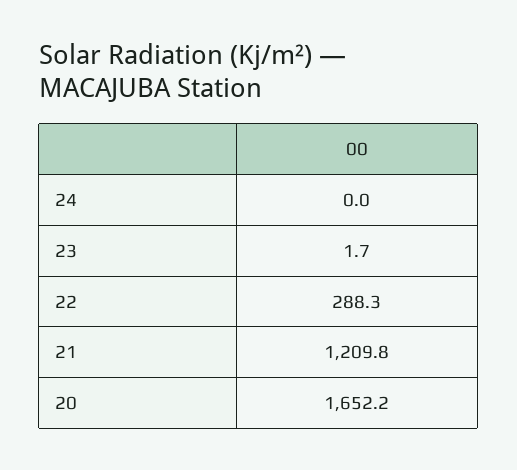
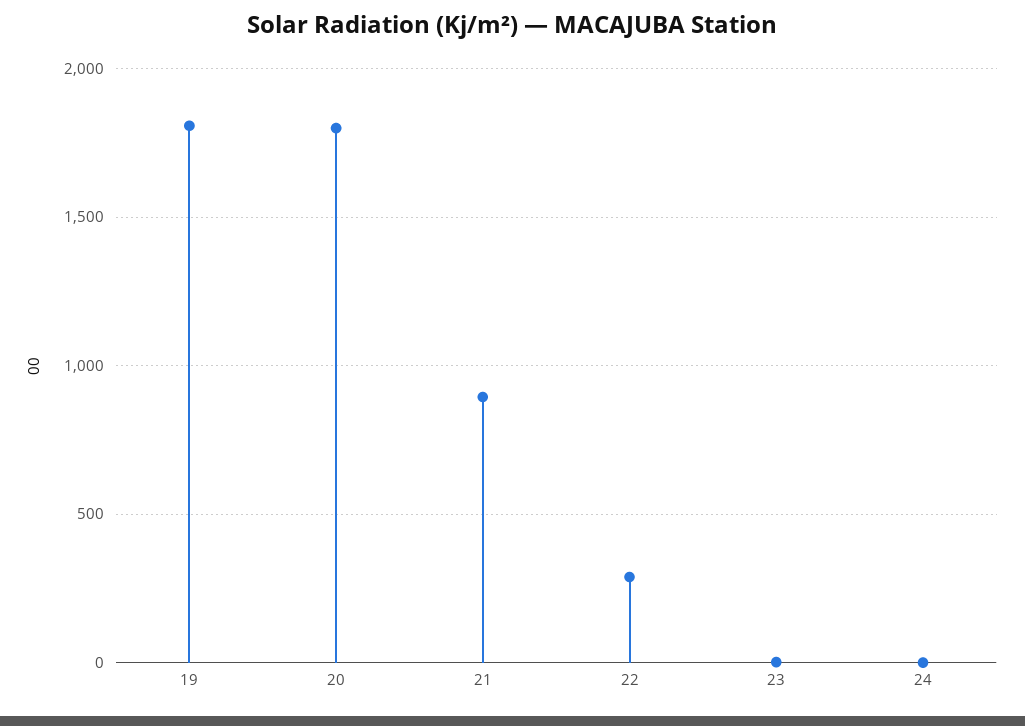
  {
    "24": 0,
    "23": 1.7,
    "22": 288.3,
-   "21": 1209.8,
+   "21": 900,
-   "20": 1652.2
+   "20": 1800,
+   "19": 1800
  }

